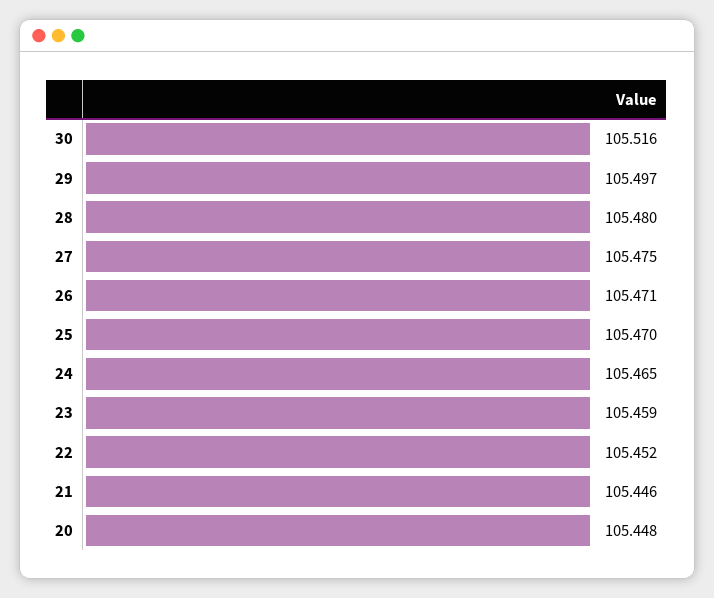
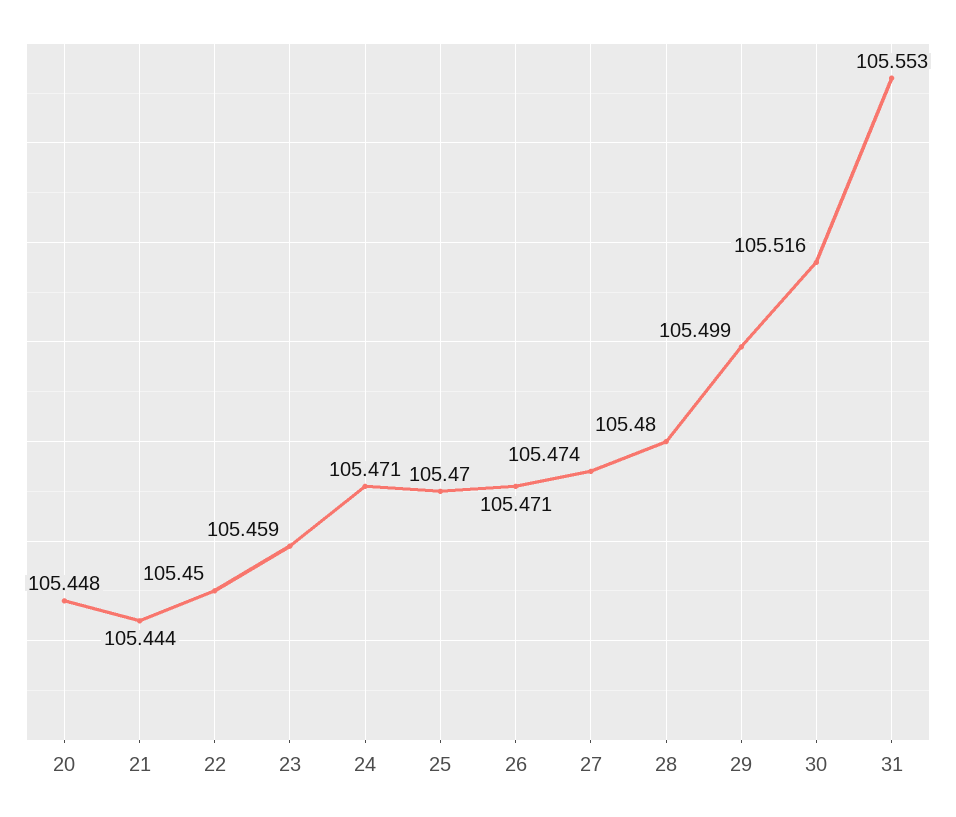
  {
    "30": 105.516,
-   "29": 105.497,
+   "29": 105.499,
    "28": 105.48,
-   "27": 105.475,
+   "27": 105.474,
    "26": 105.471,
    "25": 105.47,
-   "24": 105.465,
+   "24": 105.471,
    "23": 105.459,
-   "22": 105.452,
+   "22": 105.45,
-   "21": 105.446,
+   "21": 105.444,
-   "20": 105.448
+   "20": 105.448,
+   "31": 105.553
  }

